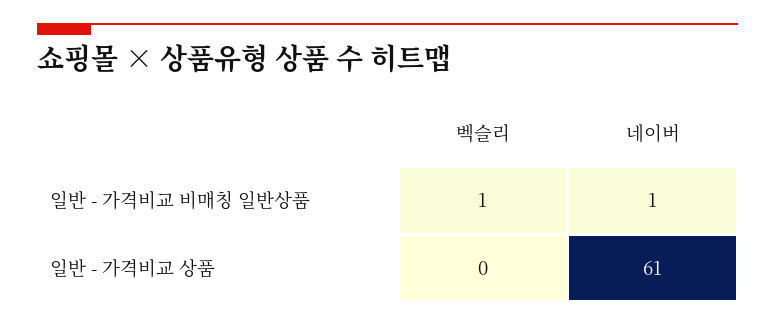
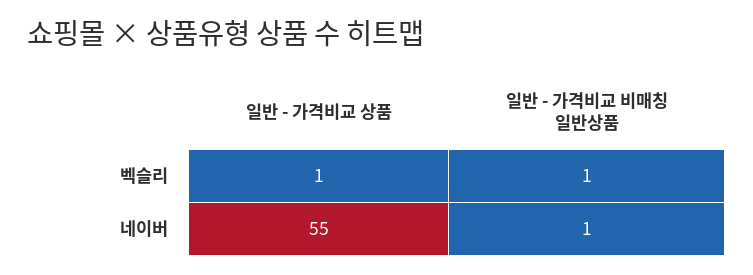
  {
    "벡슬리": {
      "일반 - 가격비교 비매칭 일반상품": 1,
-     "일반 - 가격비교 상품": 0
+     "일반 - 가격비교 상품": 1
    },
    "네이버": {
      "일반 - 가격비교 비매칭 일반상품": 1,
-     "일반 - 가격비교 상품": 61
+     "일반 - 가격비교 상품": 55
    }
  }

